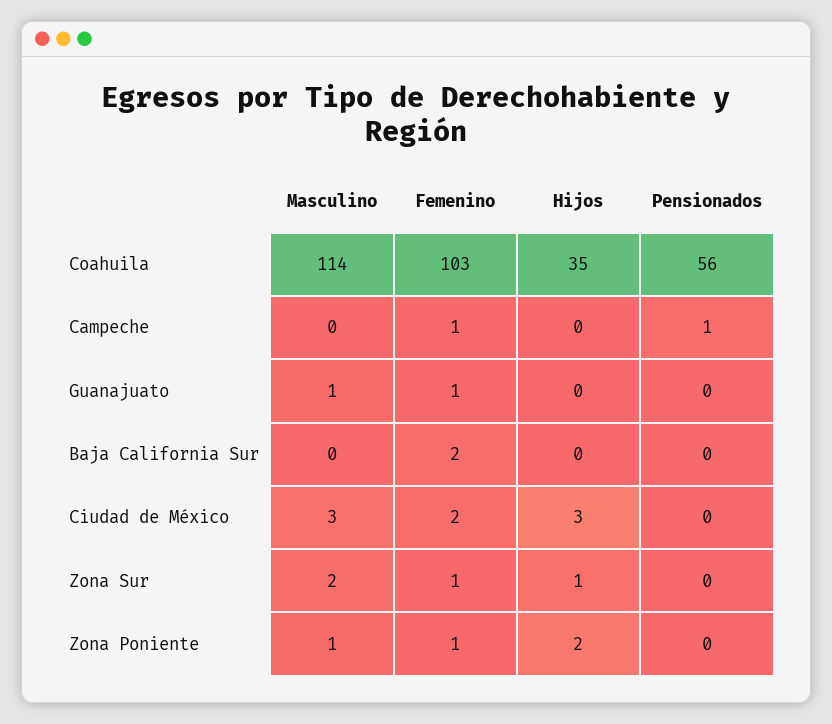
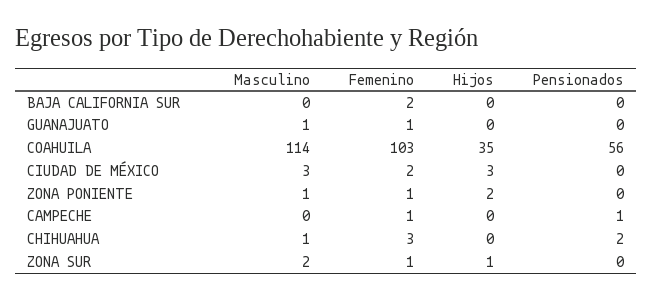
  {
    "Masculino": {
      "Coahuila": 114,
      "Campeche": 0,
      "Guanajuato": 1,
      "Baja California Sur": 0,
      "Ciudad de México": 3,
      "Zona Sur": 2,
-     "Zona Poniente": 1
+     "Zona Poniente": 1,
+     "CHIHUAHUA": 1
    },
    "Femenino": {
      "Coahuila": 103,
      "Campeche": 1,
      "Guanajuato": 1,
      "Baja California Sur": 2,
      "Ciudad de México": 2,
      "Zona Sur": 1,
-     "Zona Poniente": 1
+     "Zona Poniente": 1,
+     "CHIHUAHUA": 3
    },
    "Hijos": {
      "Coahuila": 35,
      "Campeche": 0,
      "Guanajuato": 0,
      "Baja California Sur": 0,
      "Ciudad de México": 3,
      "Zona Sur": 1,
-     "Zona Poniente": 2
+     "Zona Poniente": 2,
+     "CHIHUAHUA": 0
    },
    "Pensionados": {
      "Coahuila": 56,
      "Campeche": 1,
      "Guanajuato": 0,
      "Baja California Sur": 0,
      "Ciudad de México": 0,
      "Zona Sur": 0,
-     "Zona Poniente": 0
+     "Zona Poniente": 0,
+     "CHIHUAHUA": 2
    }
  }

